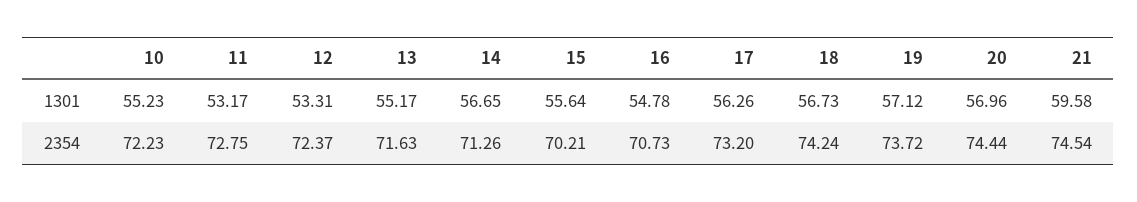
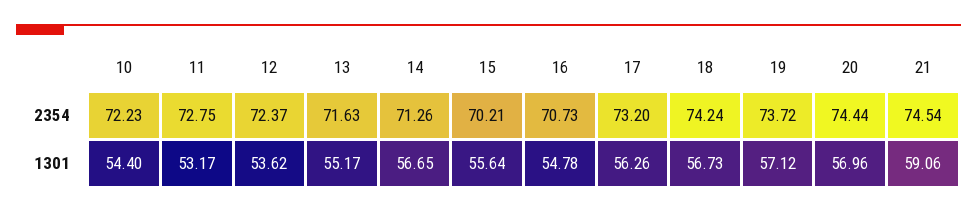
  {
    "10": {
-     "1301": 55.23,
+     "1301": 54.4,
      "2354": 72.23
    },
    "11": {
      "1301": 53.17,
      "2354": 72.75
    },
    "12": {
-     "1301": 53.31,
+     "1301": 53.62,
      "2354": 72.37
    },
    "13": {
      "1301": 55.17,
      "2354": 71.63
    },
    "14": {
      "1301": 56.65,
      "2354": 71.26
    },
    "15": {
      "1301": 55.64,
      "2354": 70.21
    },
    "16": {
      "1301": 54.78,
      "2354": 70.73
    },
    "17": {
      "1301": 56.26,
      "2354": 73.2
    },
    "18": {
      "1301": 56.73,
      "2354": 74.24
    },
    "19": {
      "1301": 57.12,
      "2354": 73.72
    },
    "20": {
      "1301": 56.96,
      "2354": 74.44
    },
    "21": {
-     "1301": 59.58,
+     "1301": 59.06,
      "2354": 74.54
    }
  }

